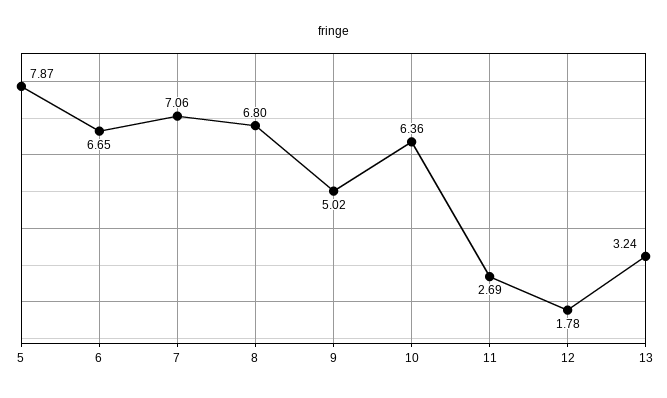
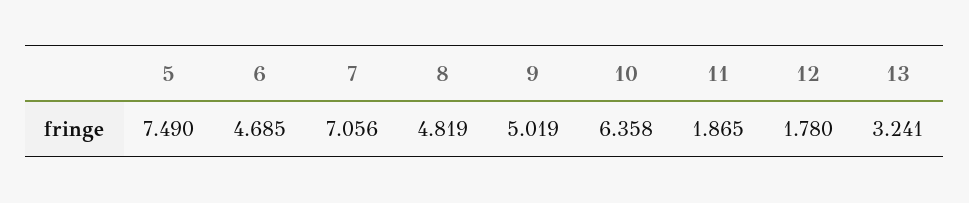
  {
-   "5": 7.87,
+   "5": 7.49,
-   "6": 6.65,
+   "6": 4.685,
    "7": 7.056,
-   "8": 6.8,
+   "8": 4.819,
    "9": 5.019,
    "10": 6.358,
-   "11": 2.69,
+   "11": 1.865,
    "12": 1.78,
    "13": 3.241
  }

